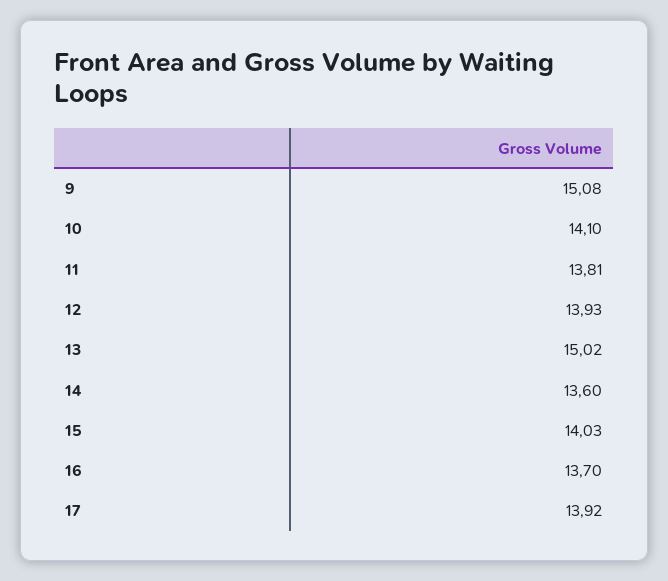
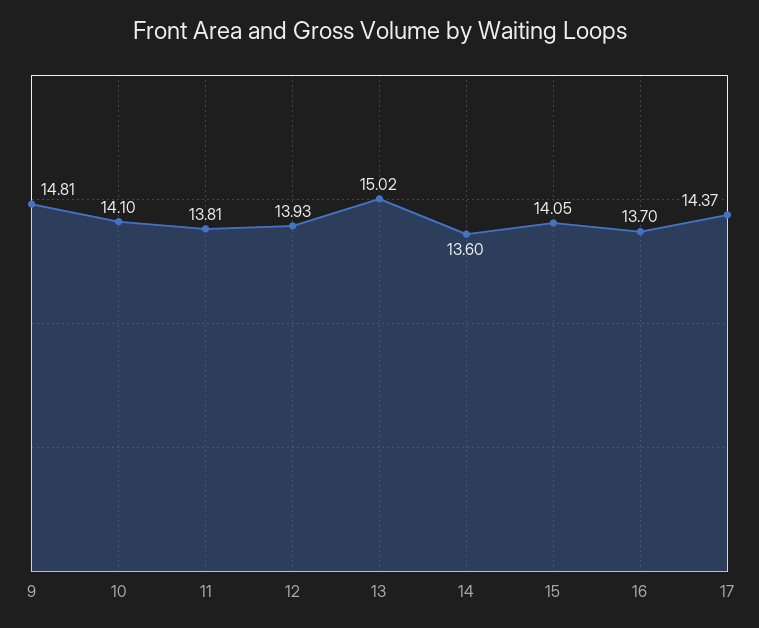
  {
-   "9": 15.08,
+   "9": 14.81,
    "10": 14.1,
    "11": 13.81,
    "12": 13.93,
    "13": 15.02,
    "14": 13.6,
-   "15": 14.03,
+   "15": 14.05,
    "16": 13.7,
-   "17": 13.92
+   "17": 14.37
  }

